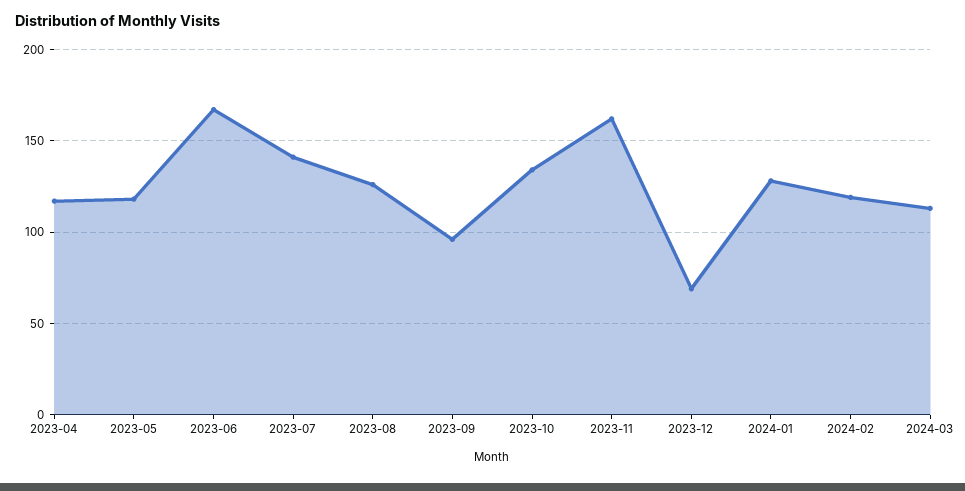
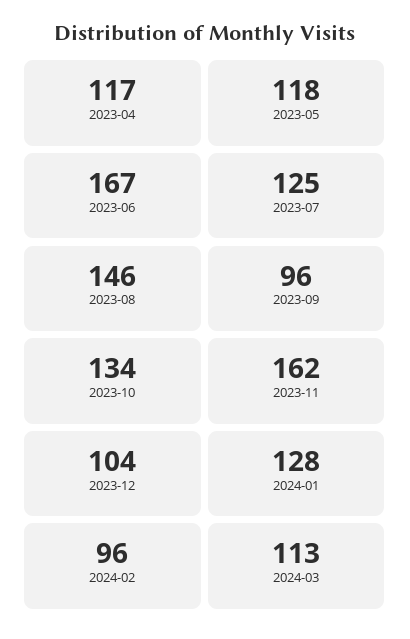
  {
    "2023-04": 117,
    "2023-05": 118,
    "2023-06": 167,
-   "2023-07": 140,
+   "2023-07": 125,
-   "2023-08": 125,
+   "2023-08": 146,
    "2023-09": 96,
    "2023-10": 134,
    "2023-11": 162,
-   "2023-12": 70,
+   "2023-12": 104,
    "2024-01": 128,
-   "2024-02": 120,
+   "2024-02": 96,
    "2024-03": 113
  }

